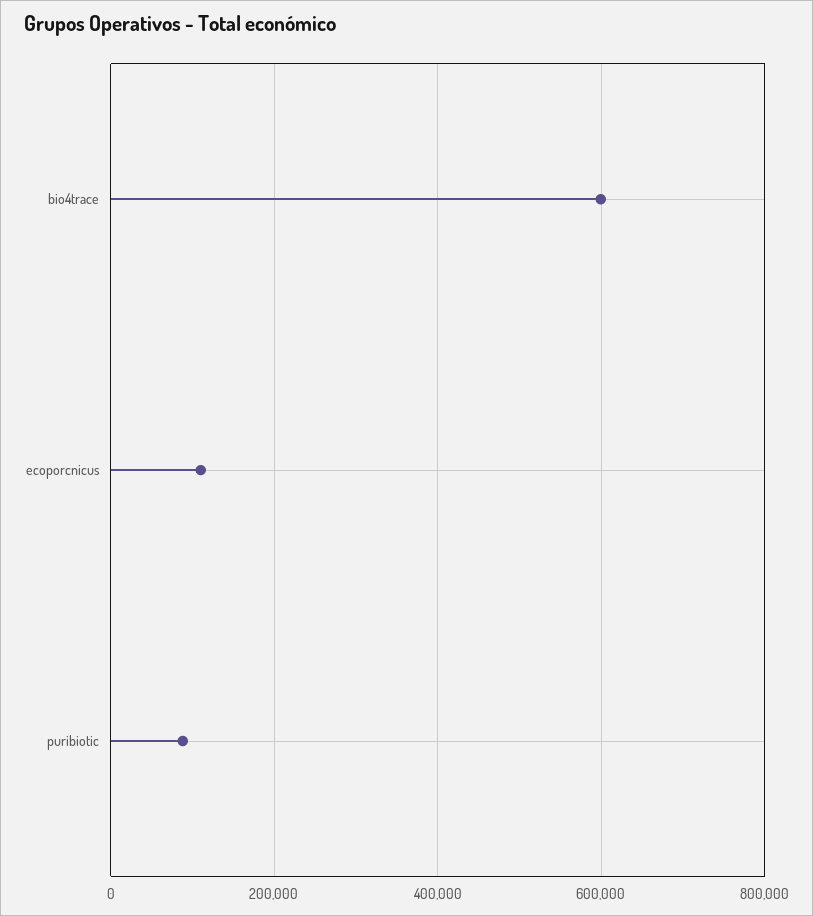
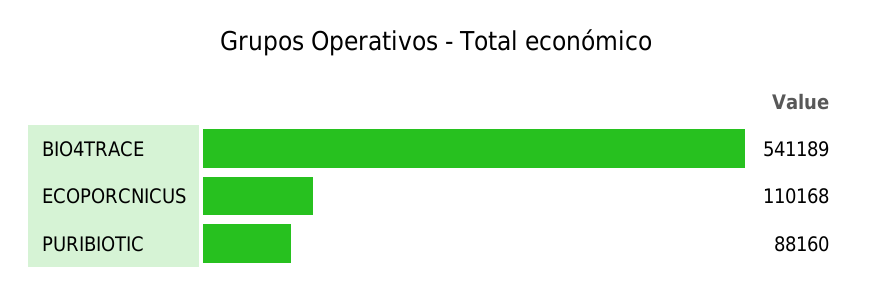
  {
-   "bio4trace": 600000,
+   "bio4trace": 541189,
    "ecoporcnicus": 110168,
    "puribiotic": 88160
  }

